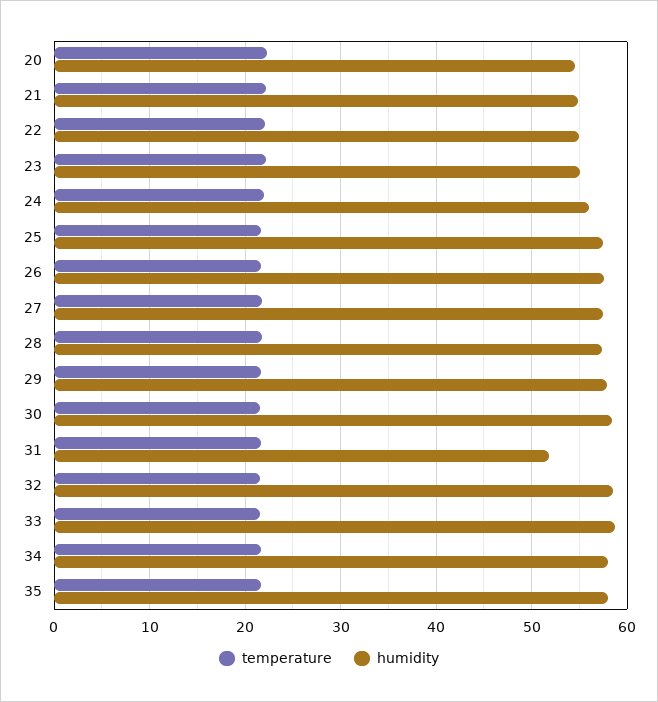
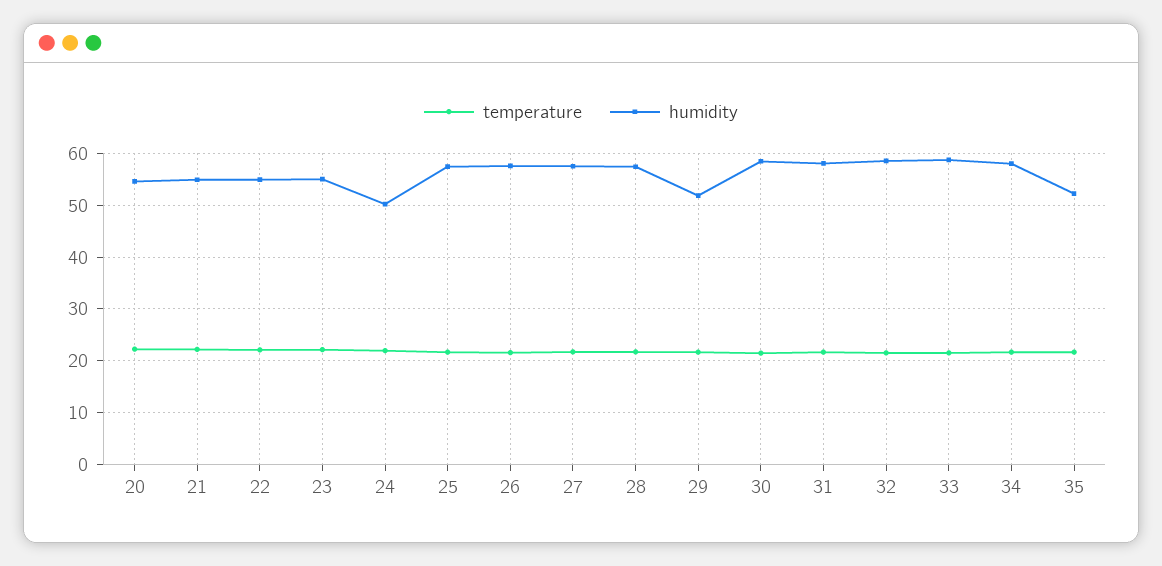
  {
    "temperature": {
      "20": 22,
      "21": 22,
      "22": 22,
      "23": 22,
      "24": 22,
      "25": 22,
      "26": 22,
      "27": 22,
      "28": 22,
      "29": 22,
      "30": 22,
      "31": 22,
      "32": 22,
      "33": 22,
      "34": 22,
      "35": 22
    },
    "humidity": {
      "20": 55,
      "21": 55,
      "22": 55,
      "23": 55,
-     "24": 56,
+     "24": 50,
      "25": 57,
      "26": 58,
      "27": 58,
      "28": 57,
-     "29": 58,
+     "29": 52,
      "30": 58,
-     "31": 52,
+     "31": 58,
      "32": 59,
      "33": 59,
      "34": 58,
-     "35": 58
+     "35": 52
    }
  }

